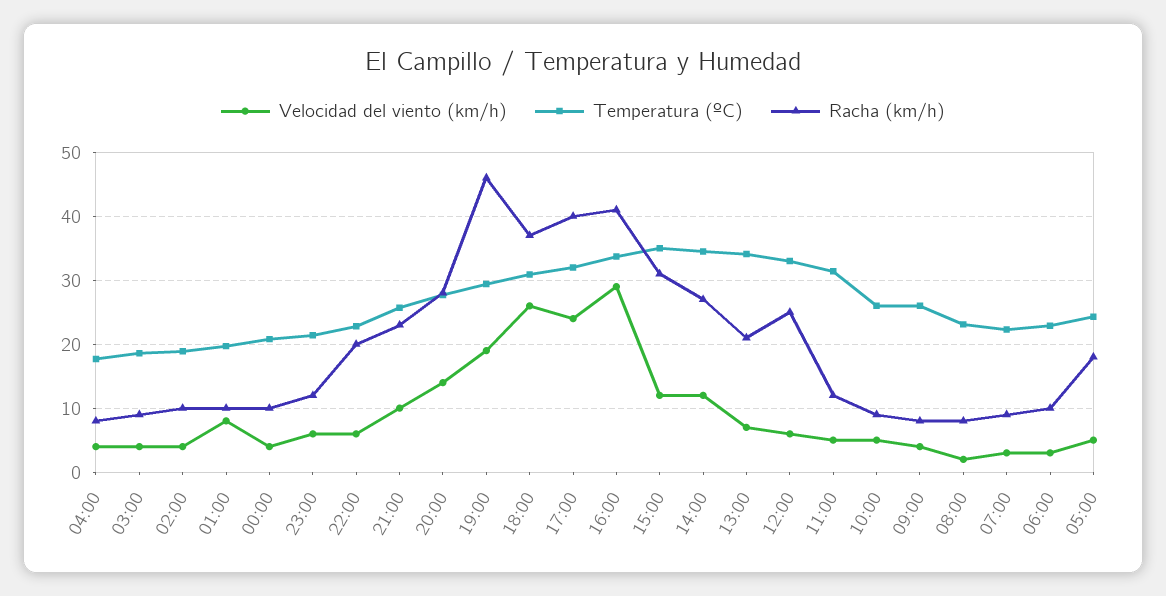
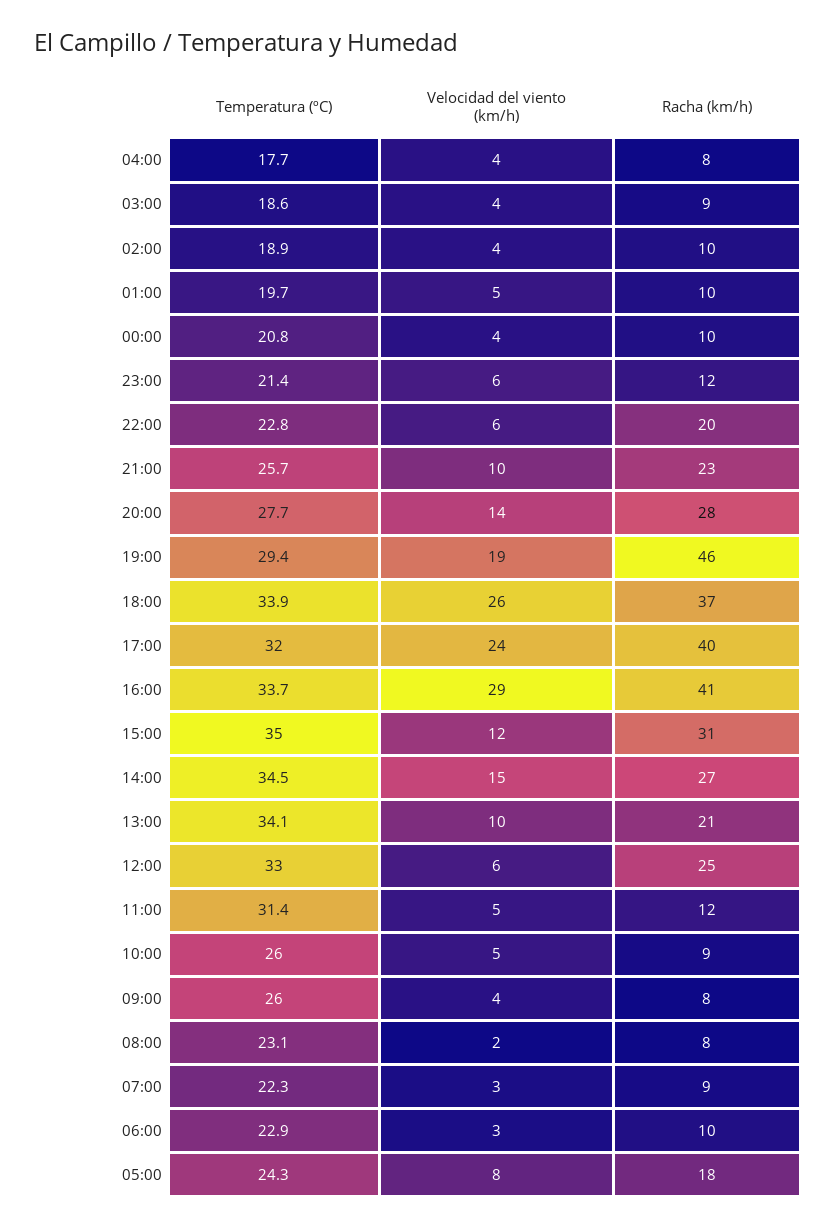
  {
    "Velocidad del viento (km/h)": {
      "04:00": 4,
      "03:00": 4,
      "02:00": 4,
-     "01:00": 8,
+     "01:00": 5,
      "00:00": 4,
      "23:00": 6,
      "22:00": 6,
      "21:00": 10,
      "20:00": 14,
      "19:00": 19,
      "18:00": 26,
      "17:00": 24,
      "16:00": 29,
      "15:00": 12,
-     "14:00": 12,
+     "14:00": 15,
-     "13:00": 7,
+     "13:00": 10,
      "12:00": 6,
      "11:00": 5,
      "10:00": 5,
      "09:00": 4,
      "08:00": 2,
      "07:00": 3,
      "06:00": 3,
-     "05:00": 5
+     "05:00": 8
    },
    "Temperatura (ºC)": {
      "04:00": 17.7,
      "03:00": 18.6,
      "02:00": 18.9,
      "01:00": 19.7,
      "00:00": 20.8,
      "23:00": 21.4,
      "22:00": 22.8,
      "21:00": 25.7,
      "20:00": 27.7,
      "19:00": 29.4,
-     "18:00": 31,
+     "18:00": 33.9,
      "17:00": 32,
      "16:00": 33.7,
      "15:00": 35,
      "14:00": 34.5,
      "13:00": 34.1,
      "12:00": 33,
      "11:00": 31.4,
      "10:00": 26,
      "09:00": 26,
      "08:00": 23.1,
      "07:00": 22.3,
      "06:00": 22.9,
      "05:00": 24.3
    },
    "Racha (km/h)": {
      "04:00": 8,
      "03:00": 9,
      "02:00": 10,
      "01:00": 10,
      "00:00": 10,
      "23:00": 12,
      "22:00": 20,
      "21:00": 23,
      "20:00": 28,
      "19:00": 46,
      "18:00": 37,
      "17:00": 40,
      "16:00": 41,
      "15:00": 31,
      "14:00": 27,
      "13:00": 21,
      "12:00": 25,
      "11:00": 12,
      "10:00": 9,
      "09:00": 8,
      "08:00": 8,
      "07:00": 9,
      "06:00": 10,
      "05:00": 18
    }
  }

